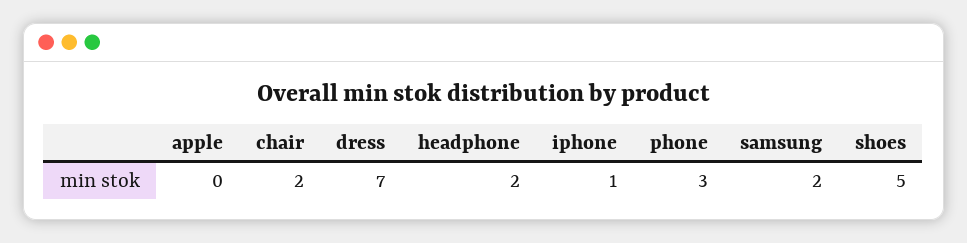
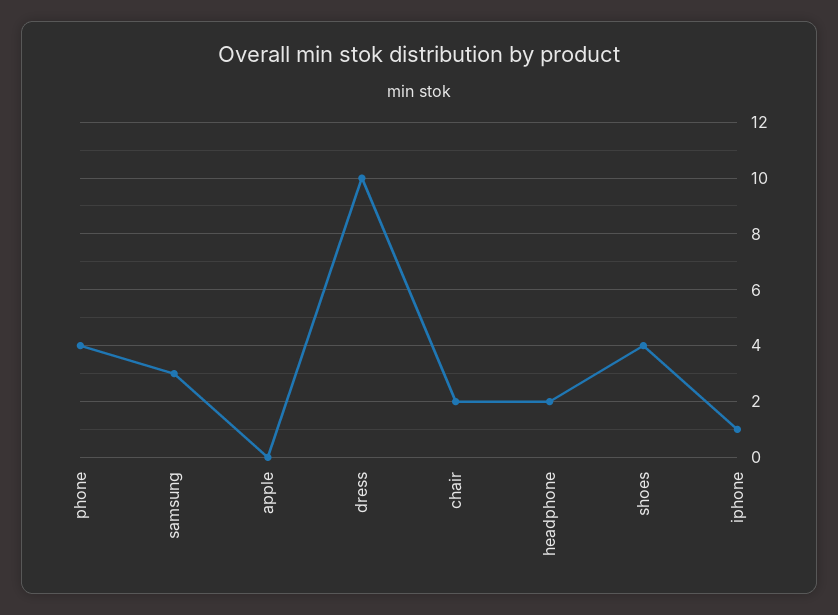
  {
    "apple": 0,
    "chair": 2,
-   "dress": 7,
+   "dress": 10,
    "headphone": 2,
    "iphone": 1,
-   "phone": 3,
+   "phone": 4,
-   "samsung": 2,
+   "samsung": 3,
-   "shoes": 5
+   "shoes": 4
  }

